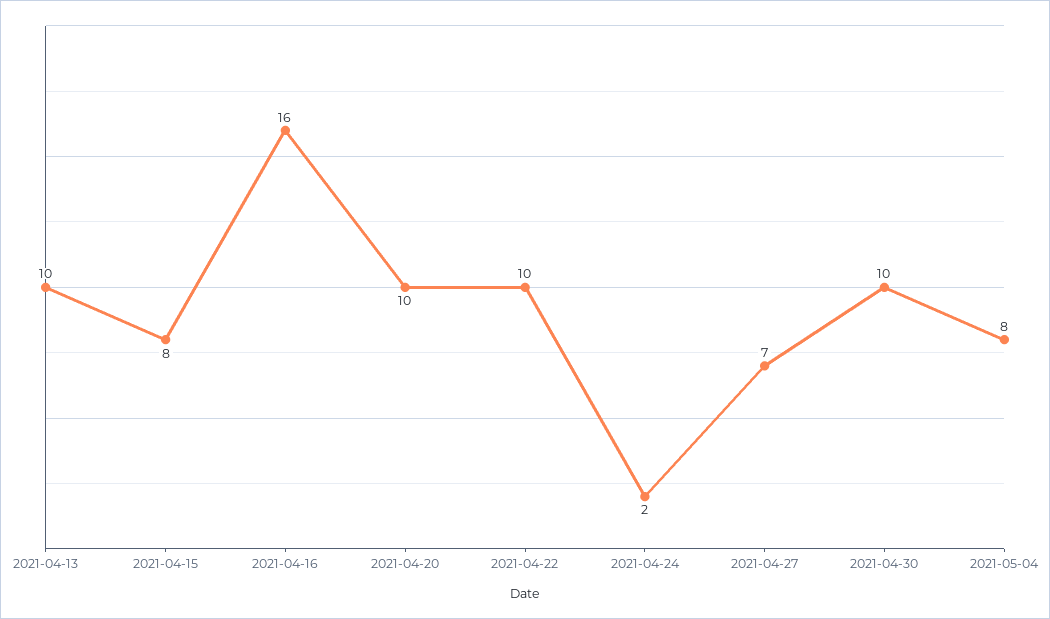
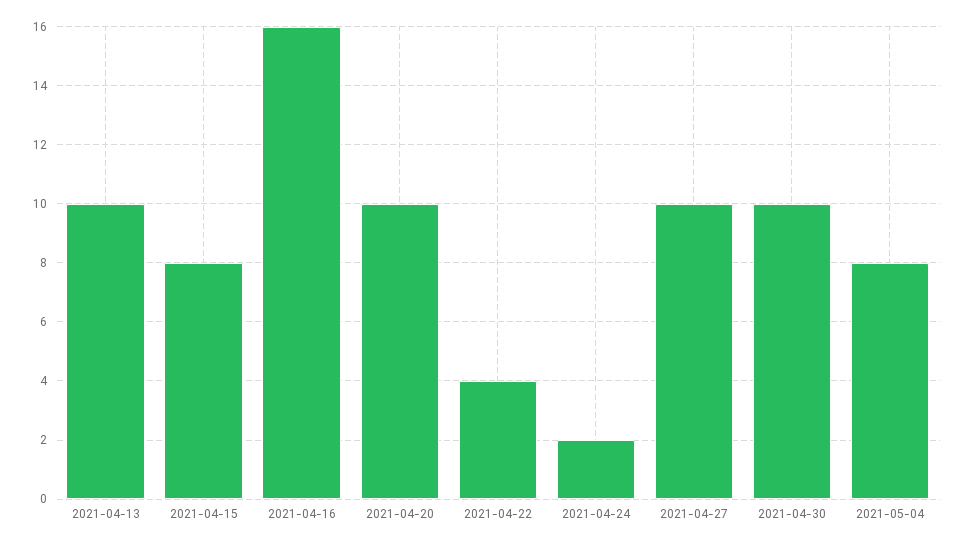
  {
    "2021-04-13": 10,
    "2021-04-15": 8,
    "2021-04-16": 16,
    "2021-04-20": 10,
-   "2021-04-22": 10,
+   "2021-04-22": 4,
    "2021-04-24": 2,
-   "2021-04-27": 7,
+   "2021-04-27": 10,
    "2021-04-30": 10,
    "2021-05-04": 8
  }

